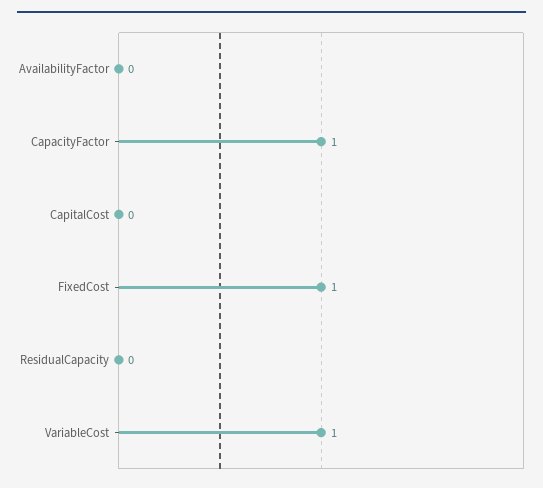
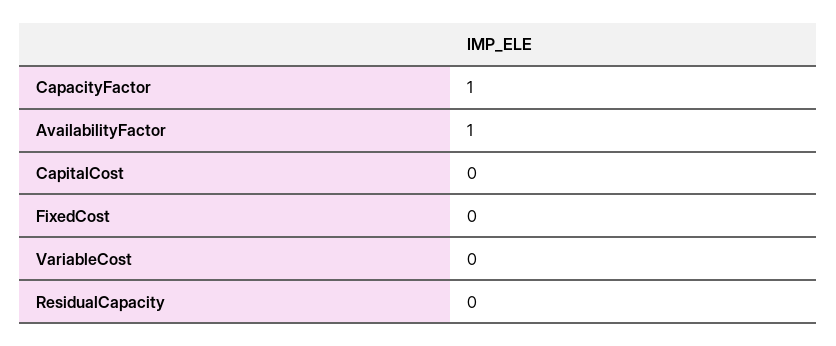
  {
-   "AvailabilityFactor": 0,
+   "AvailabilityFactor": 1,
    "CapacityFactor": 1,
    "CapitalCost": 0,
-   "FixedCost": 1,
+   "FixedCost": 0,
    "ResidualCapacity": 0,
-   "VariableCost": 1
+   "VariableCost": 0
  }

